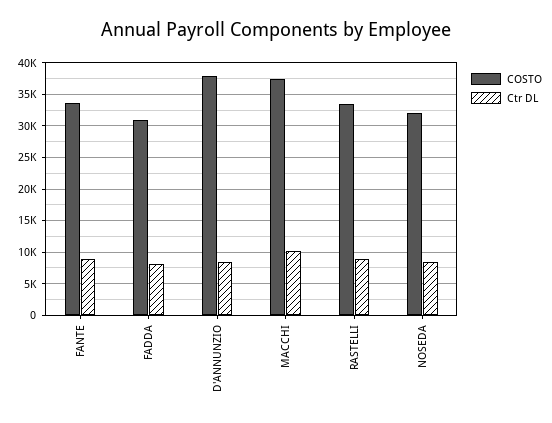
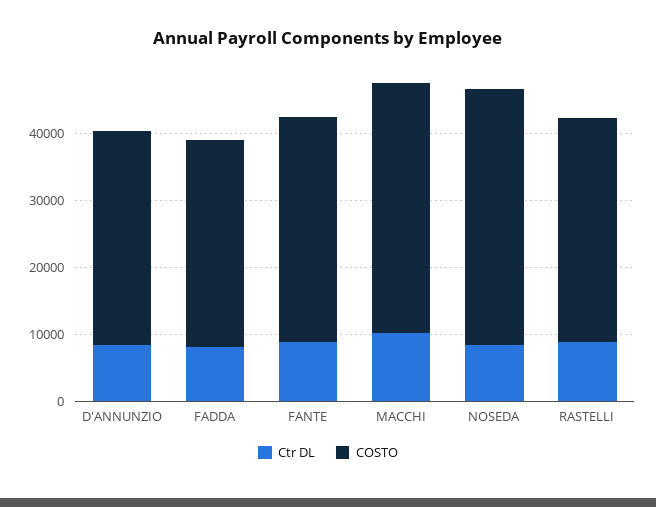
  {
    "COSTO": {
      "FANTE": 34000,
      "FADDA": 31000,
-     "D'ANNUNZIO": 38000,
+     "D'ANNUNZIO": 32000,
      "MACCHI": 37000,
      "RASTELLI": 33000,
-     "NOSEDA": 32000
+     "NOSEDA": 38000
    },
    "Ctr DL": {
      "FANTE": 9000,
      "FADDA": 8000,
      "D'ANNUNZIO": 8000,
      "MACCHI": 10000,
      "RASTELLI": 9000,
      "NOSEDA": 8000
    }
  }

